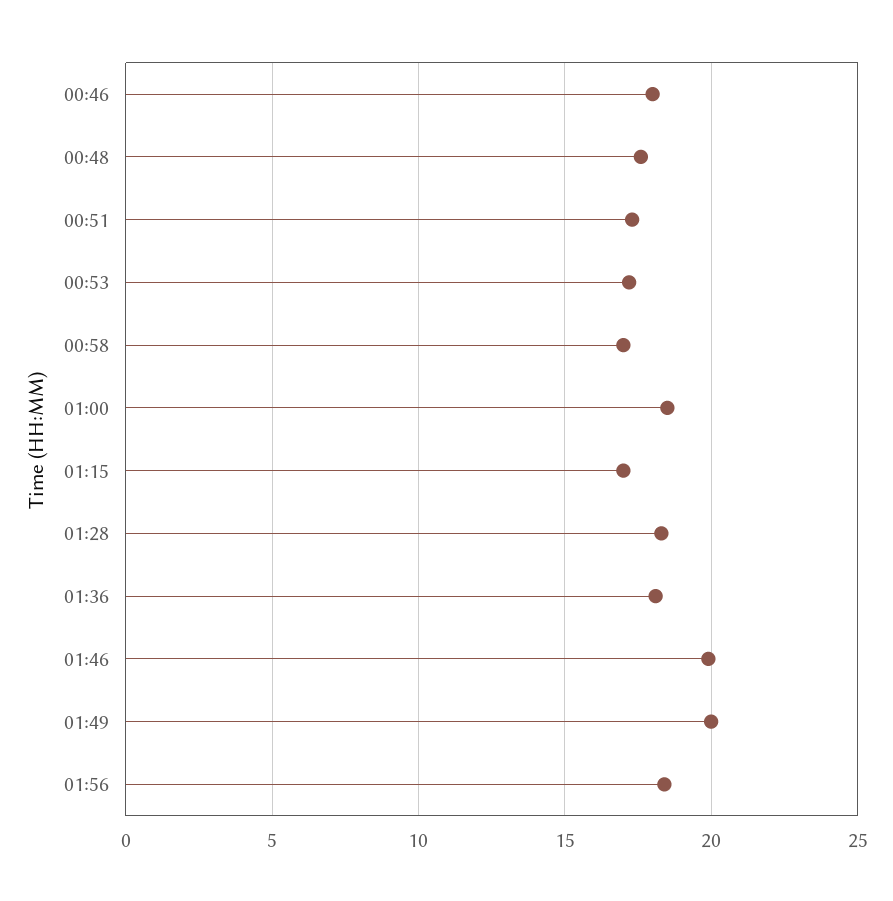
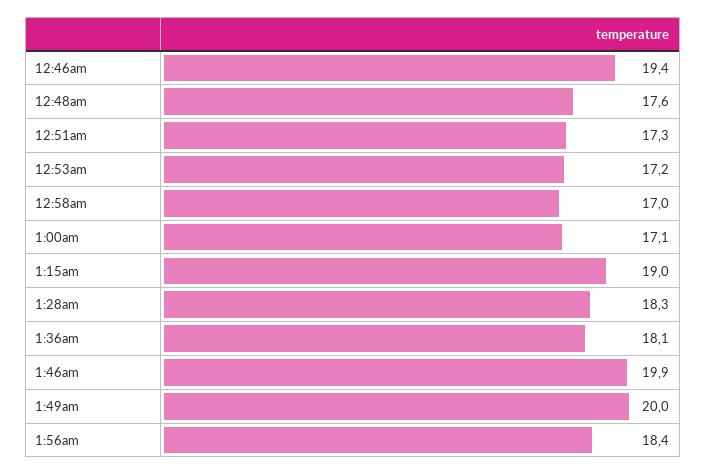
  {
-   "00:46": 18,
+   "00:46": 19.4,
    "00:48": 17.6,
    "00:51": 17.3,
    "00:53": 17.2,
    "00:58": 17,
-   "01:00": 18.5,
+   "01:00": 17.1,
-   "01:15": 17,
+   "01:15": 19,
    "01:28": 18.3,
    "01:36": 18.1,
    "01:46": 19.9,
    "01:49": 20,
    "01:56": 18.4
  }

